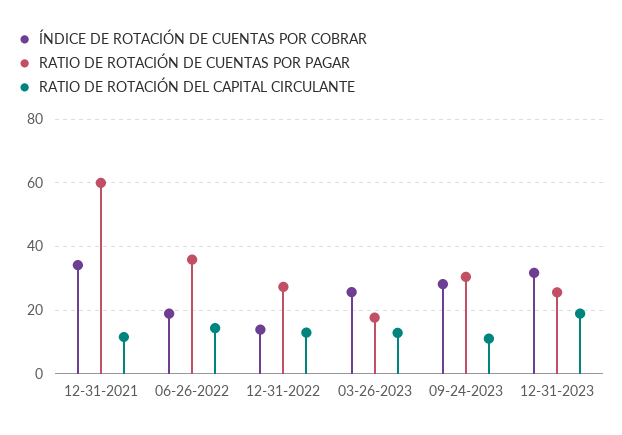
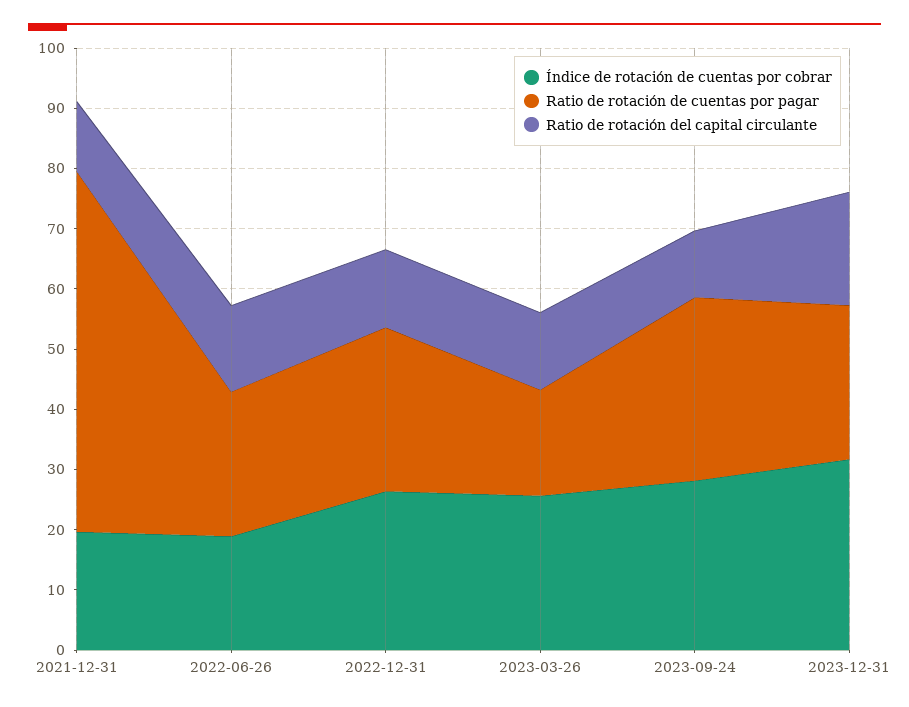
  {
    "ÍNDICE DE ROTACIÓN DE CUENTAS POR COBRAR": {
-     "12-31-2021": 34,
+     "12-31-2021": 20,
      "06-26-2022": 18,
-     "12-31-2022": 14,
+     "12-31-2022": 26,
      "03-26-2023": 26,
      "09-24-2023": 28,
      "12-31-2023": 32
    },
    "RATIO DE ROTACIÓN DE CUENTAS POR PAGAR": {
      "12-31-2021": 60,
-     "06-26-2022": 36,
+     "06-26-2022": 24,
      "12-31-2022": 28,
      "03-26-2023": 18,
      "09-24-2023": 30,
      "12-31-2023": 26
    },
    "RATIO DE ROTACIÓN DEL CAPITAL CIRCULANTE": {
      "12-31-2021": 12,
      "06-26-2022": 14,
      "12-31-2022": 12,
      "03-26-2023": 12,
      "09-24-2023": 12,
      "12-31-2023": 18
    }
  }

